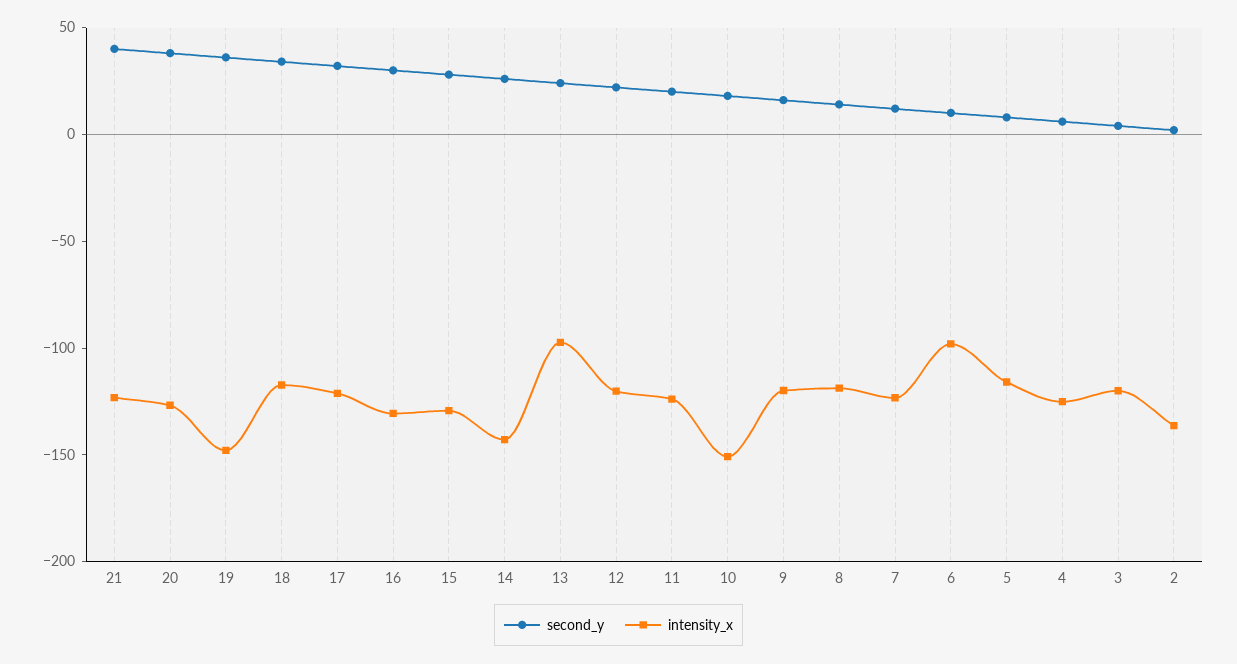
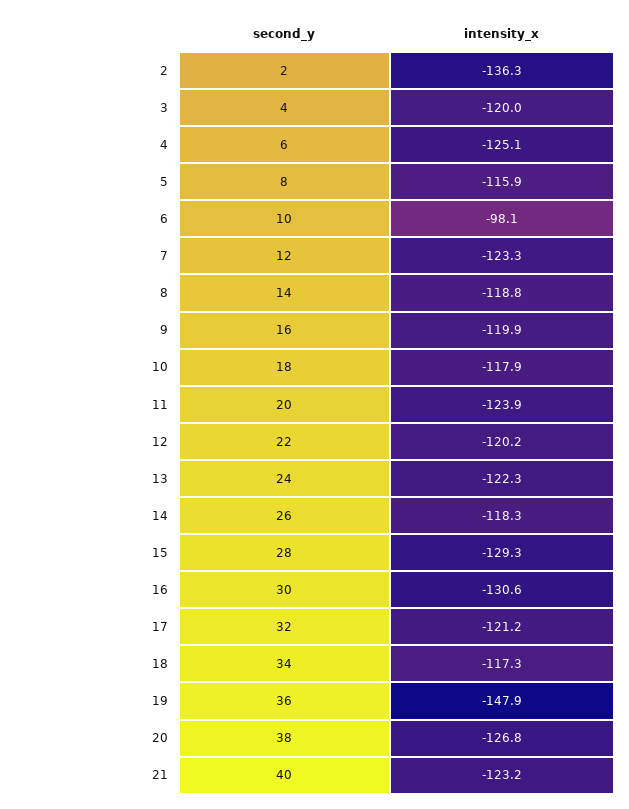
  {
    "second_y": {
      "21": 40,
      "20": 38,
      "19": 36,
      "18": 34,
      "17": 32,
      "16": 30,
      "15": 28,
      "14": 26,
      "13": 24,
      "12": 22,
      "11": 20,
      "10": 18,
      "9": 16,
      "8": 14,
      "7": 12,
      "6": 10,
      "5": 8,
      "4": 6,
      "3": 4,
      "2": 2
    },
    "intensity_x": {
      "21": -123.2,
      "20": -126.8,
      "19": -147.9,
      "18": -117.3,
      "17": -121.2,
      "16": -130.6,
      "15": -129.3,
-     "14": -140,
+     "14": -118.3,
-     "13": -100,
+     "13": -122.3,
      "12": -120.2,
      "11": -123.9,
-     "10": -150,
+     "10": -117.9,
      "9": -119.9,
      "8": -118.8,
      "7": -123.3,
      "6": -98.1,
      "5": -115.9,
      "4": -125.1,
      "3": -120,
      "2": -136.3
    }
  }

